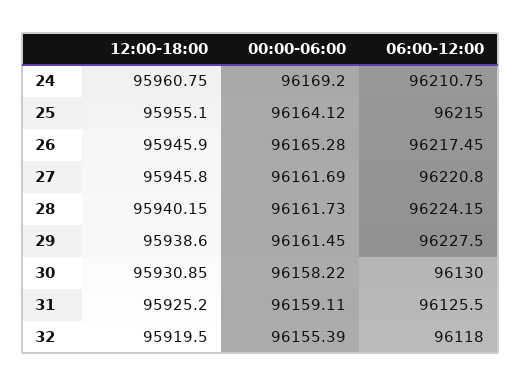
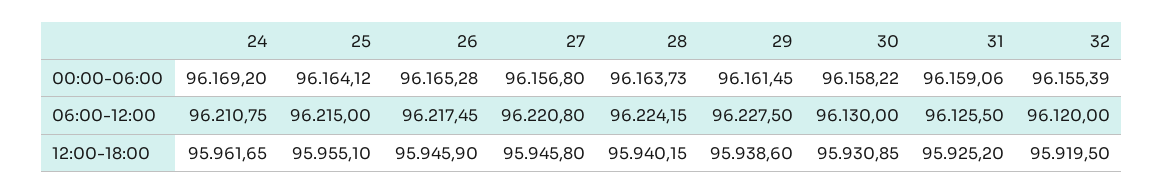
  {
    "12:00-18:00": {
-     "24": 95960.75,
+     "24": 95961.65,
      "25": 95955.1,
      "26": 95945.9,
      "27": 95945.8,
      "28": 95940.15,
      "29": 95938.6,
      "30": 95930.85,
      "31": 95925.2,
      "32": 95919.5
    },
    "00:00-06:00": {
      "24": 96169.2,
      "25": 96164.12,
      "26": 96165.28,
-     "27": 96161.69,
+     "27": 96156.8,
-     "28": 96161.73,
+     "28": 96163.73,
      "29": 96161.45,
      "30": 96158.22,
-     "31": 96159.11,
+     "31": 96159.06,
      "32": 96155.39
    },
    "06:00-12:00": {
      "24": 96210.75,
      "25": 96215,
      "26": 96217.45,
      "27": 96220.8,
      "28": 96224.15,
      "29": 96227.5,
      "30": 96130,
      "31": 96125.5,
-     "32": 96118
+     "32": 96120
    }
  }

